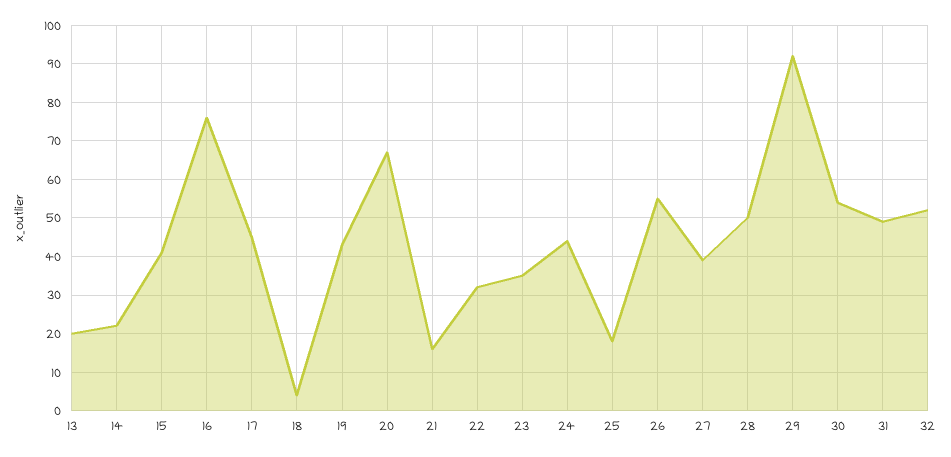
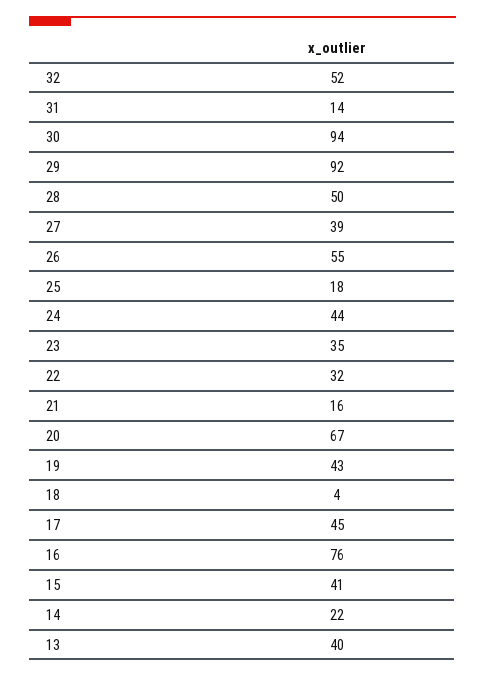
  {
-   "13": 20,
+   "13": 40,
    "14": 22,
    "15": 41,
    "16": 76,
    "17": 45,
    "18": 4,
    "19": 43,
    "20": 67,
    "21": 16,
    "22": 32,
    "23": 35,
    "24": 44,
    "25": 18,
    "26": 55,
    "27": 39,
    "28": 50,
    "29": 92,
-   "30": 55,
+   "30": 94,
-   "31": 50,
+   "31": 14,
    "32": 52
  }

